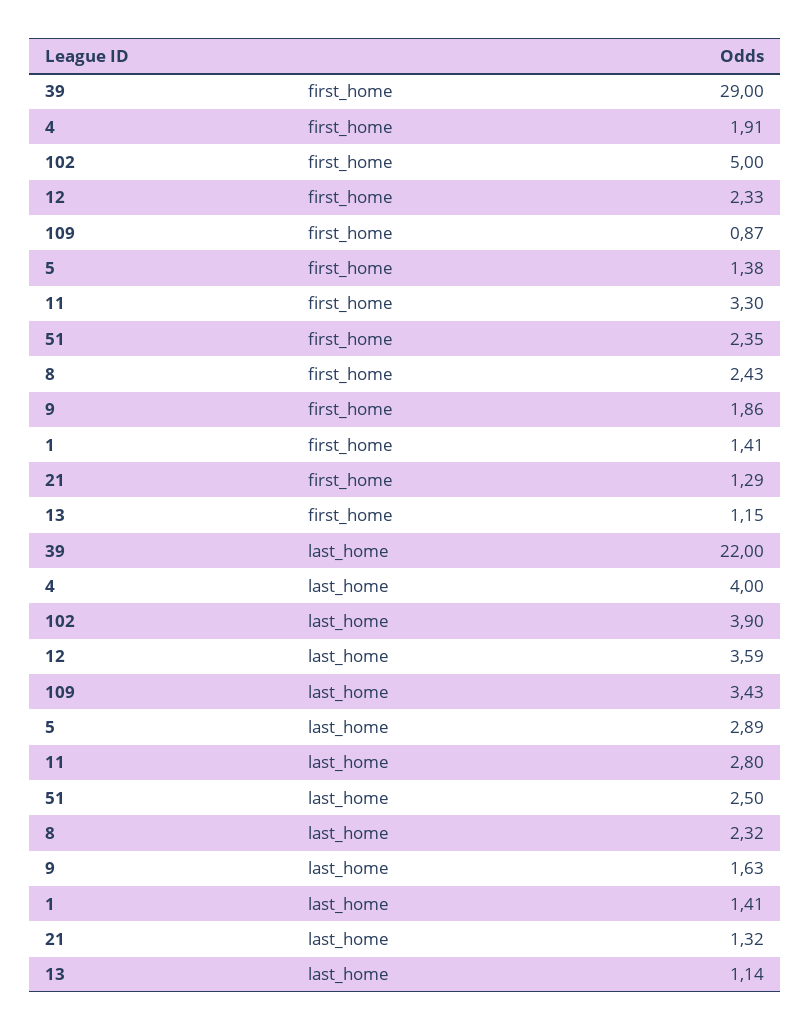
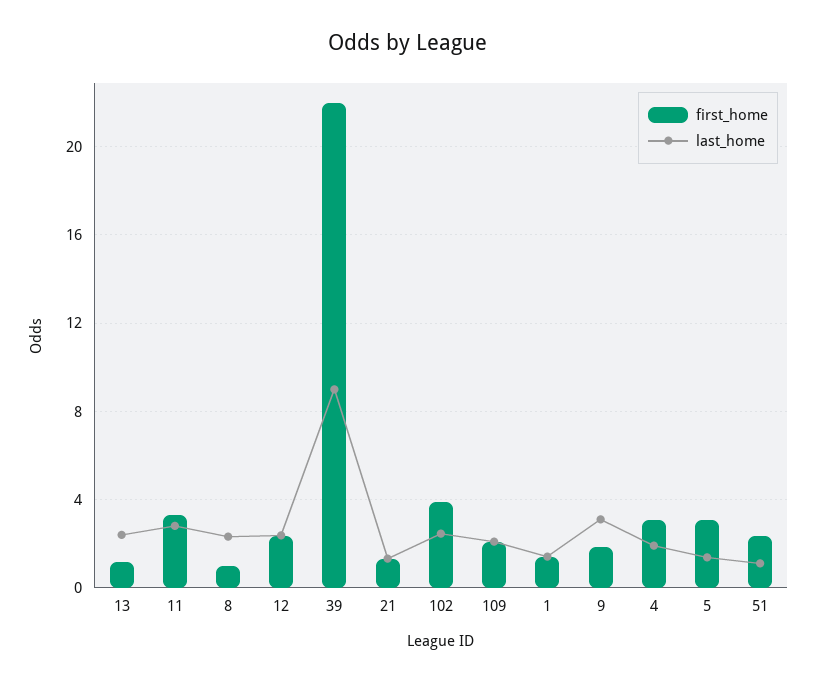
  {
    "first_home": {
-     "39": 29,
+     "39": 22,
-     "4": 1.91,
+     "4": 3,
-     "102": 5,
+     "102": 4,
      "12": 2.33,
-     "109": 0.87,
+     "109": 2,
-     "5": 1.38,
+     "5": 3,
      "11": 3.3,
      "51": 2.35,
-     "8": 2.43,
+     "8": 1,
      "9": 1.86,
      "1": 1.41,
      "21": 1.29,
      "13": 1.15
    },
    "last_home": {
-     "39": 22,
+     "39": 9,
-     "4": 4,
+     "4": 2,
-     "102": 3.9,
+     "102": 2.5,
-     "12": 3.59,
+     "12": 2.5,
-     "109": 3.43,
+     "109": 2,
-     "5": 2.89,
+     "5": 1.5,
      "11": 2.8,
-     "51": 2.5,
+     "51": 1,
      "8": 2.32,
-     "9": 1.63,
+     "9": 3,
      "1": 1.41,
      "21": 1.32,
-     "13": 1.14
+     "13": 2.5
    }
  }

